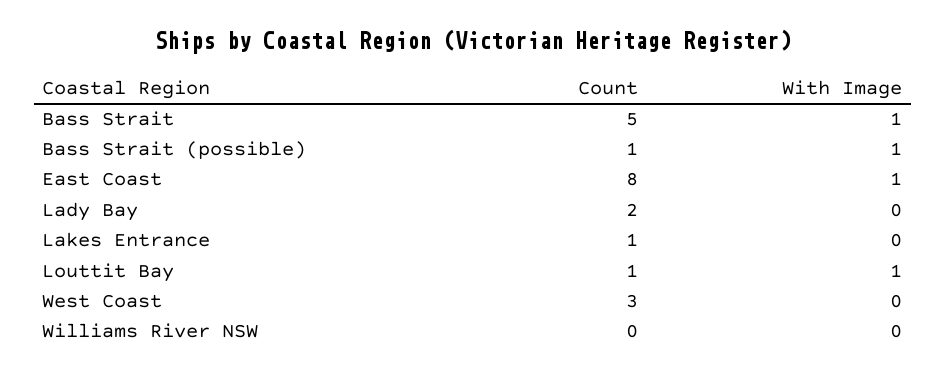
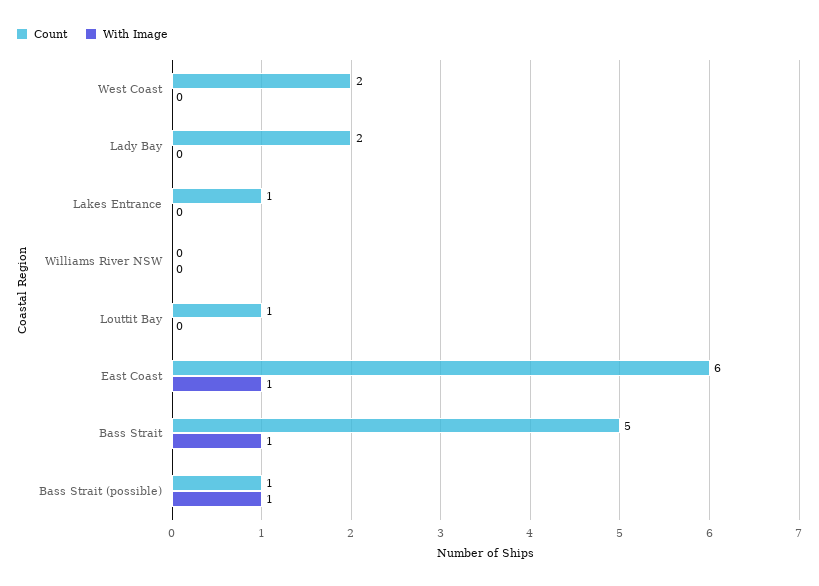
  {
    "Count": {
      "Bass Strait": 5,
      "Bass Strait (possible)": 1,
-     "East Coast": 8,
+     "East Coast": 6,
      "Lady Bay": 2,
      "Lakes Entrance": 1,
      "Louttit Bay": 1,
-     "West Coast": 3,
+     "West Coast": 2,
      "Williams River NSW": 0
    },
    "With Image": {
      "Bass Strait": 1,
      "Bass Strait (possible)": 1,
      "East Coast": 1,
      "Lady Bay": 0,
      "Lakes Entrance": 0,
-     "Louttit Bay": 1,
+     "Louttit Bay": 0,
      "West Coast": 0,
      "Williams River NSW": 0
    }
  }

